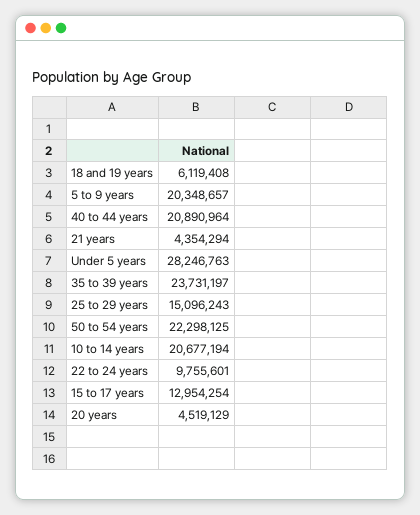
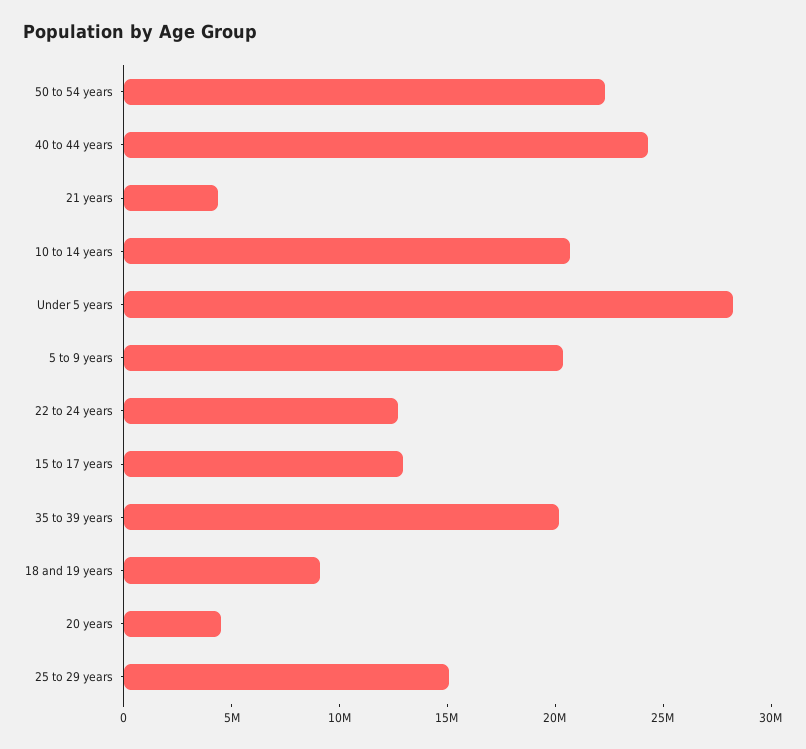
  {
-   "18 and 19 years": 6119408,
+   "18 and 19 years": 9000000,
    "5 to 9 years": 20348657,
-   "40 to 44 years": 20890964,
+   "40 to 44 years": 24000000,
    "21 years": 4354294,
    "Under 5 years": 28246763,
-   "35 to 39 years": 23731197,
+   "35 to 39 years": 20000000,
    "25 to 29 years": 15096243,
    "50 to 54 years": 22298125,
    "10 to 14 years": 20677194,
-   "22 to 24 years": 9755601,
+   "22 to 24 years": 13000000,
    "15 to 17 years": 12954254,
    "20 years": 4519129
  }

